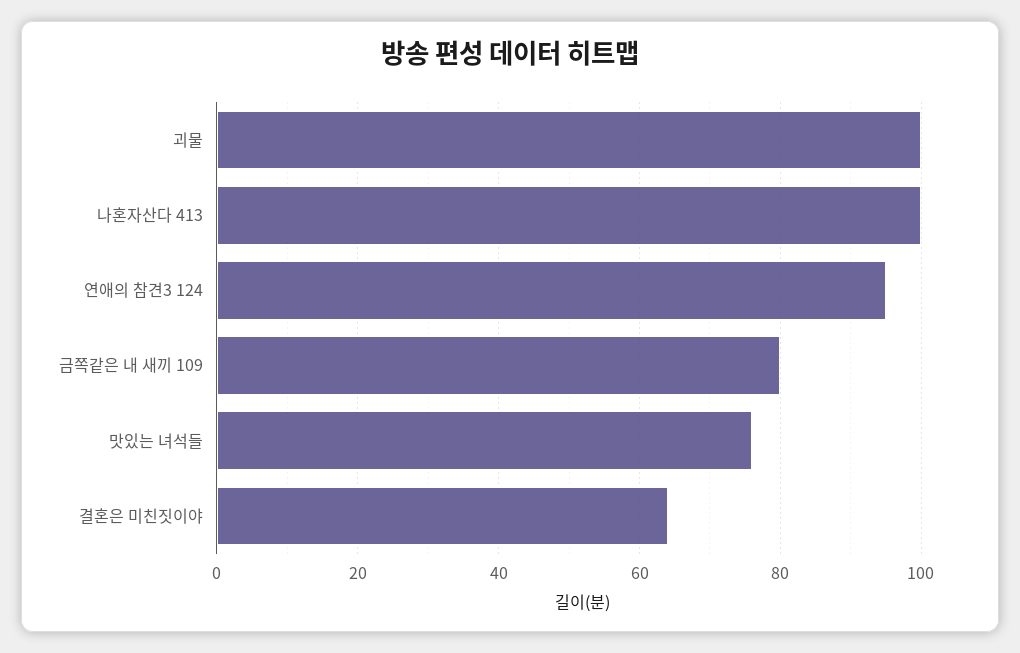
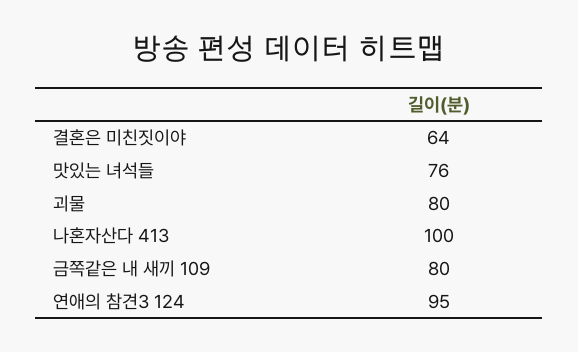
  {
-   "괴물": 100,
+   "괴물": 80,
    "나혼자산다 413": 100,
    "연애의 참견3 124": 95,
    "금쪽같은 내 새끼 109": 80,
    "맛있는 녀석들": 76,
    "결혼은 미친짓이야": 64
  }

